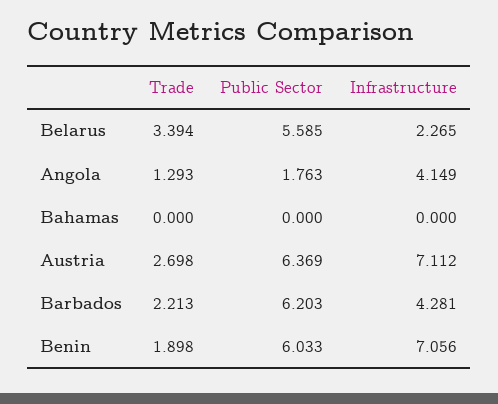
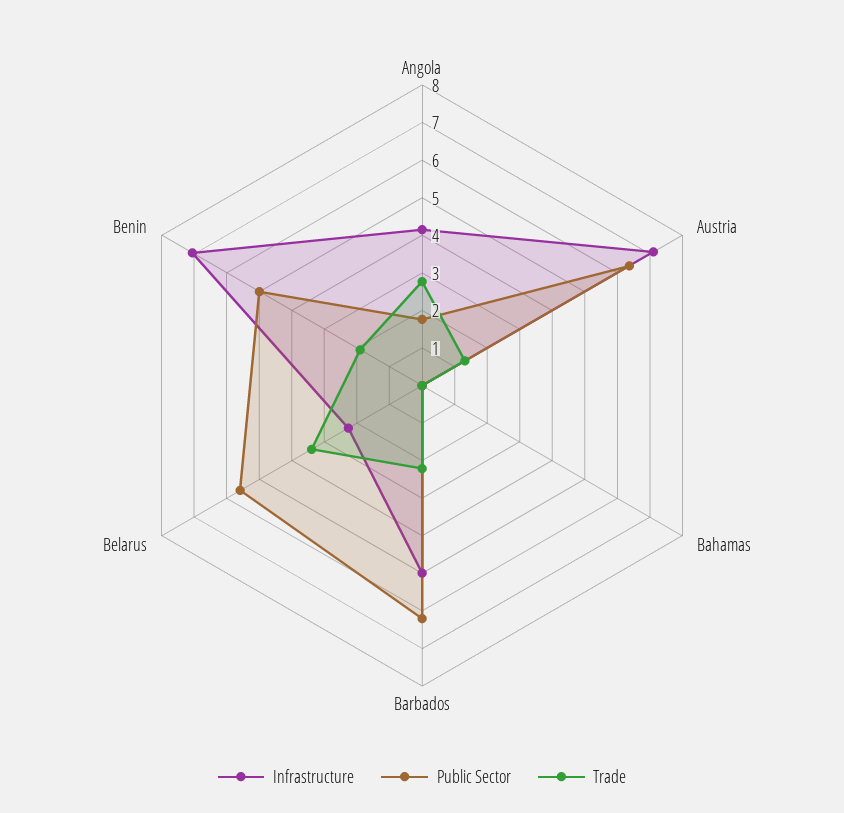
  {
    "Trade": {
      "Belarus": 3.394,
-     "Angola": 1.293,
+     "Angola": 2.75,
      "Bahamas": 0,
-     "Austria": 2.698,
+     "Austria": 1.25,
      "Barbados": 2.213,
      "Benin": 1.898
    },
    "Public Sector": {
      "Belarus": 5.585,
      "Angola": 1.763,
      "Bahamas": 0,
      "Austria": 6.369,
      "Barbados": 6.203,
-     "Benin": 6.033
+     "Benin": 5
    },
    "Infrastructure": {
      "Belarus": 2.265,
      "Angola": 4.149,
      "Bahamas": 0,
      "Austria": 7.112,
-     "Barbados": 4.281,
+     "Barbados": 5,
      "Benin": 7.056
    }
  }

